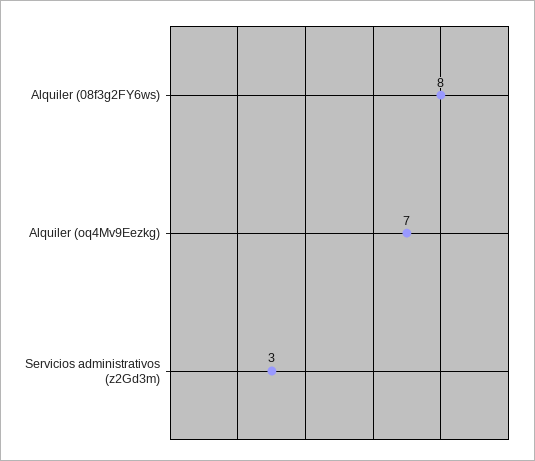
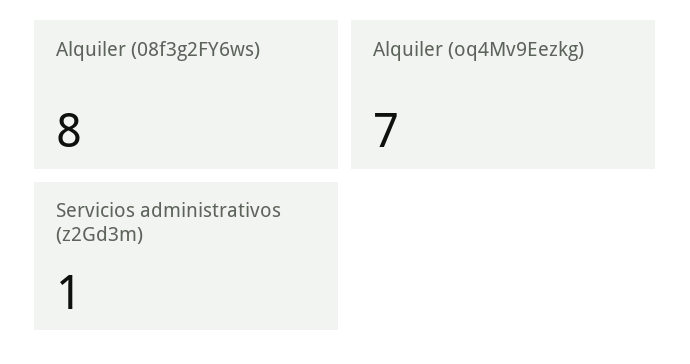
  {
    "Alquiler (08f3g2FY6ws)": 8,
    "Alquiler (oq4Mv9Eezkg)": 7,
-   "Servicios administrativos (z2Gd3m)": 3
+   "Servicios administrativos (z2Gd3m)": 1
  }

